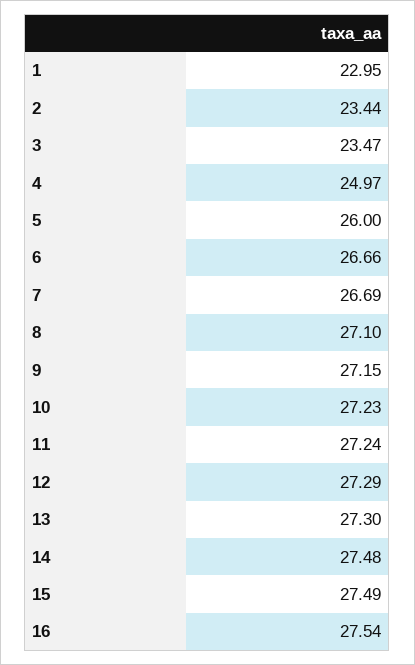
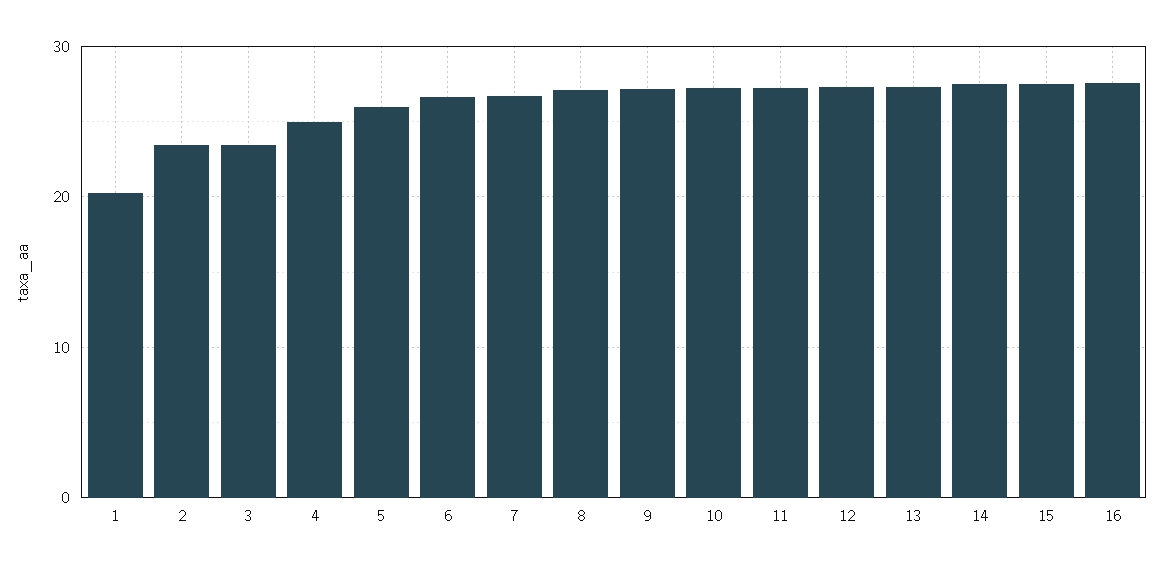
  {
-   "1": 22.95,
+   "1": 20,
    "2": 23.44,
    "3": 23.47,
    "4": 24.97,
    "5": 26,
    "6": 26.66,
    "7": 26.69,
    "8": 27.1,
    "9": 27.15,
    "10": 27.23,
    "11": 27.24,
    "12": 27.29,
    "13": 27.3,
    "14": 27.48,
    "15": 27.49,
    "16": 27.54
  }

